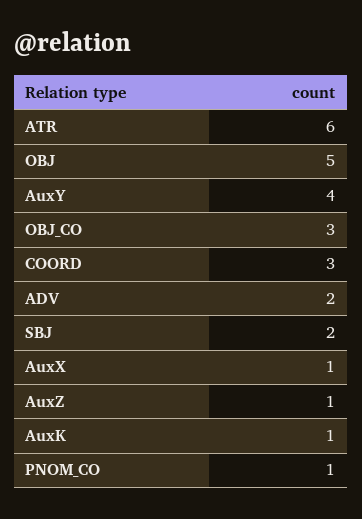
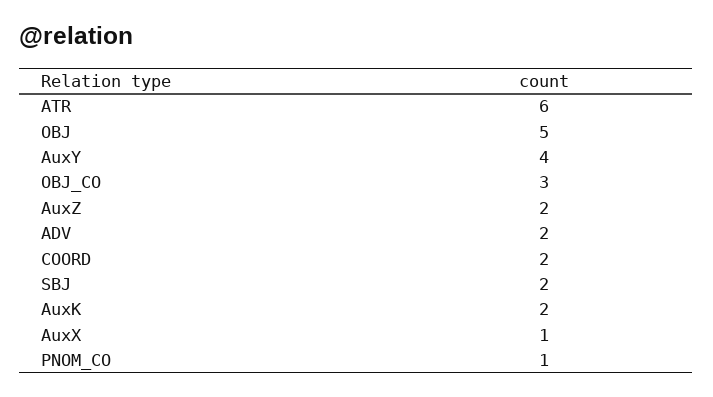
  {
    "ATR": 6,
    "OBJ": 5,
    "AuxY": 4,
    "OBJ_CO": 3,
-   "COORD": 3,
+   "COORD": 2,
    "ADV": 2,
    "SBJ": 2,
    "AuxX": 1,
-   "AuxZ": 1,
+   "AuxZ": 2,
-   "AuxK": 1,
+   "AuxK": 2,
    "PNOM_CO": 1
  }

